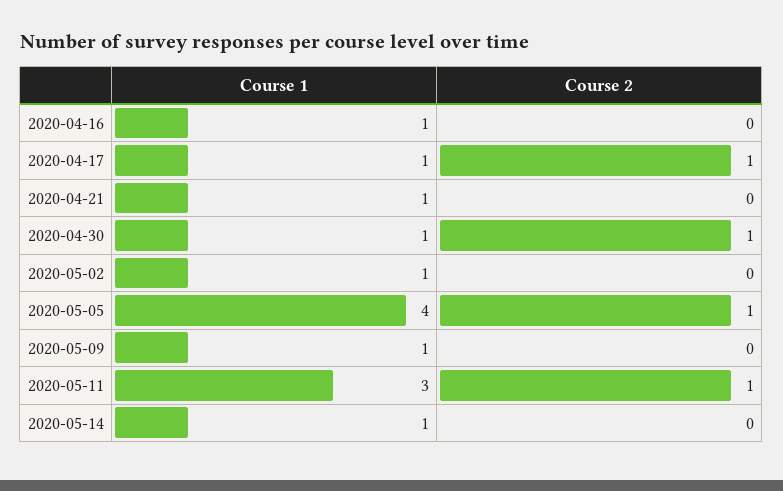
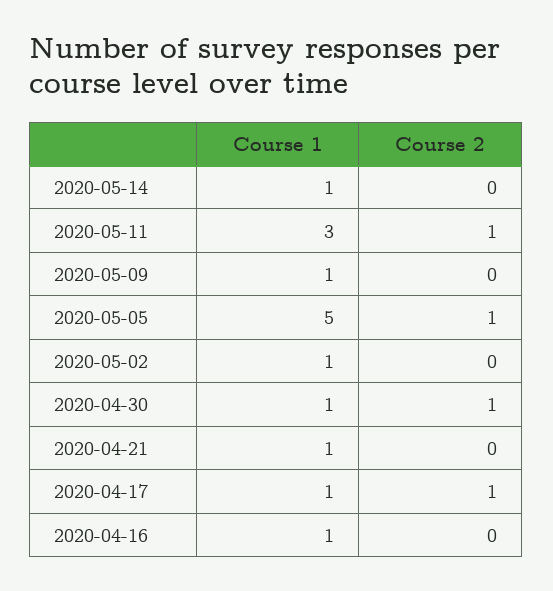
  {
    "Course 1": {
      "2020-04-16": 1,
      "2020-04-17": 1,
      "2020-04-21": 1,
      "2020-04-30": 1,
      "2020-05-02": 1,
-     "2020-05-05": 4,
+     "2020-05-05": 5,
      "2020-05-09": 1,
      "2020-05-11": 3,
      "2020-05-14": 1
    },
    "Course 2": {
      "2020-04-16": 0,
      "2020-04-17": 1,
      "2020-04-21": 0,
      "2020-04-30": 1,
      "2020-05-02": 0,
      "2020-05-05": 1,
      "2020-05-09": 0,
      "2020-05-11": 1,
      "2020-05-14": 0
    }
  }

